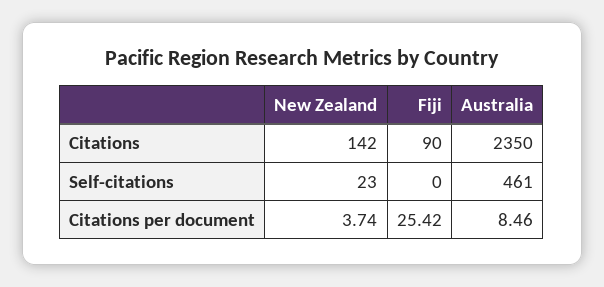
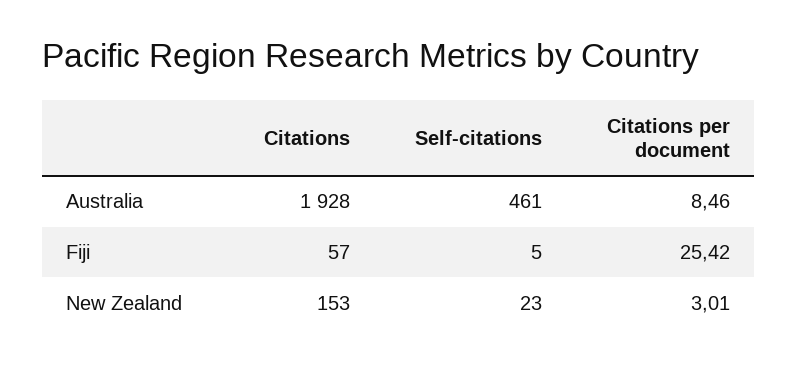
  {
    "New Zealand": {
-     "Citations": 142,
+     "Citations": 153,
      "Self-citations": 23,
-     "Citations per document": 3.74
+     "Citations per document": 3.01
    },
    "Fiji": {
-     "Citations": 90,
+     "Citations": 57,
-     "Self-citations": 0,
+     "Self-citations": 5,
      "Citations per document": 25.42
    },
    "Australia": {
-     "Citations": 2350,
+     "Citations": 1928,
      "Self-citations": 461,
      "Citations per document": 8.46
    }
  }

